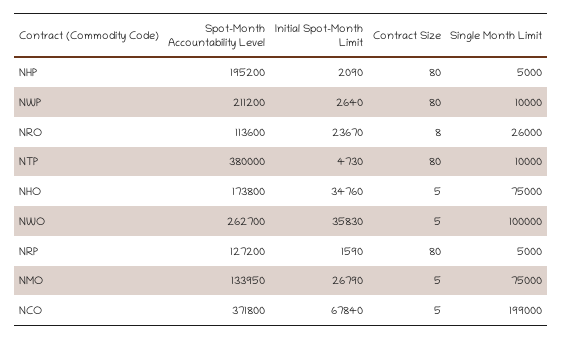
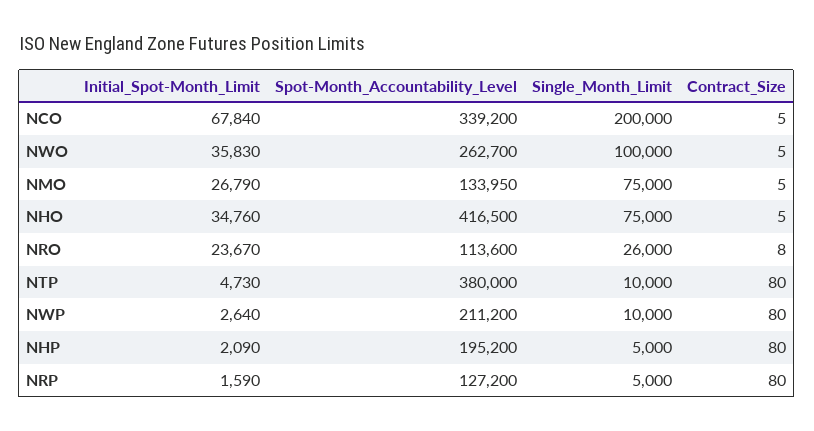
  {
    "Spot-Month Accountability Level": {
      "NHP": 195200,
      "NWP": 211200,
      "NRO": 113600,
      "NTP": 380000,
-     "NHO": 173800,
+     "NHO": 416500,
      "NWO": 262700,
      "NRP": 127200,
      "NMO": 133950,
-     "NCO": 371800
+     "NCO": 339200
    },
    "Initial Spot-Month Limit": {
      "NHP": 2090,
      "NWP": 2640,
      "NRO": 23670,
      "NTP": 4730,
      "NHO": 34760,
      "NWO": 35830,
      "NRP": 1590,
      "NMO": 26790,
      "NCO": 67840
    },
    "Contract Size": {
      "NHP": 80,
      "NWP": 80,
      "NRO": 8,
      "NTP": 80,
      "NHO": 5,
      "NWO": 5,
      "NRP": 80,
      "NMO": 5,
      "NCO": 5
    },
    "Single Month Limit": {
      "NHP": 5000,
      "NWP": 10000,
      "NRO": 26000,
      "NTP": 10000,
      "NHO": 75000,
      "NWO": 100000,
      "NRP": 5000,
      "NMO": 75000,
-     "NCO": 199000
+     "NCO": 200000
    }
  }

